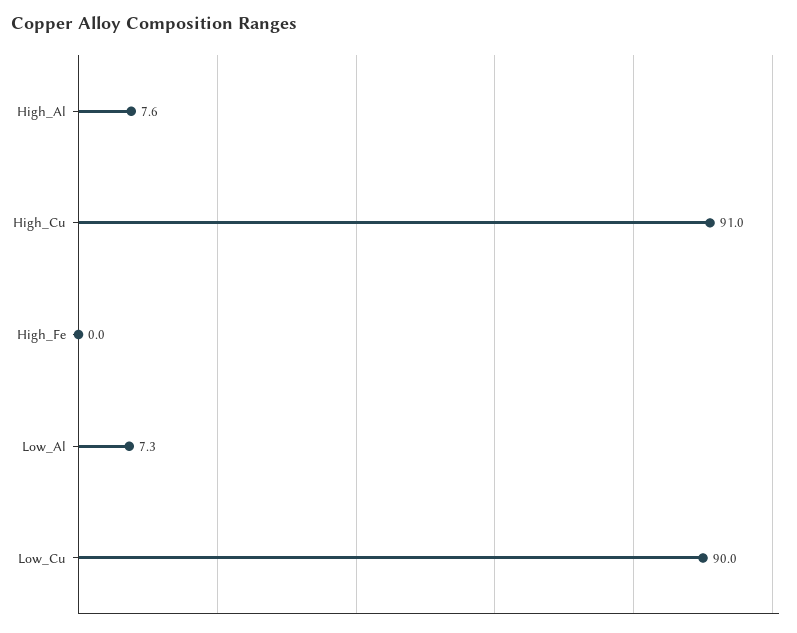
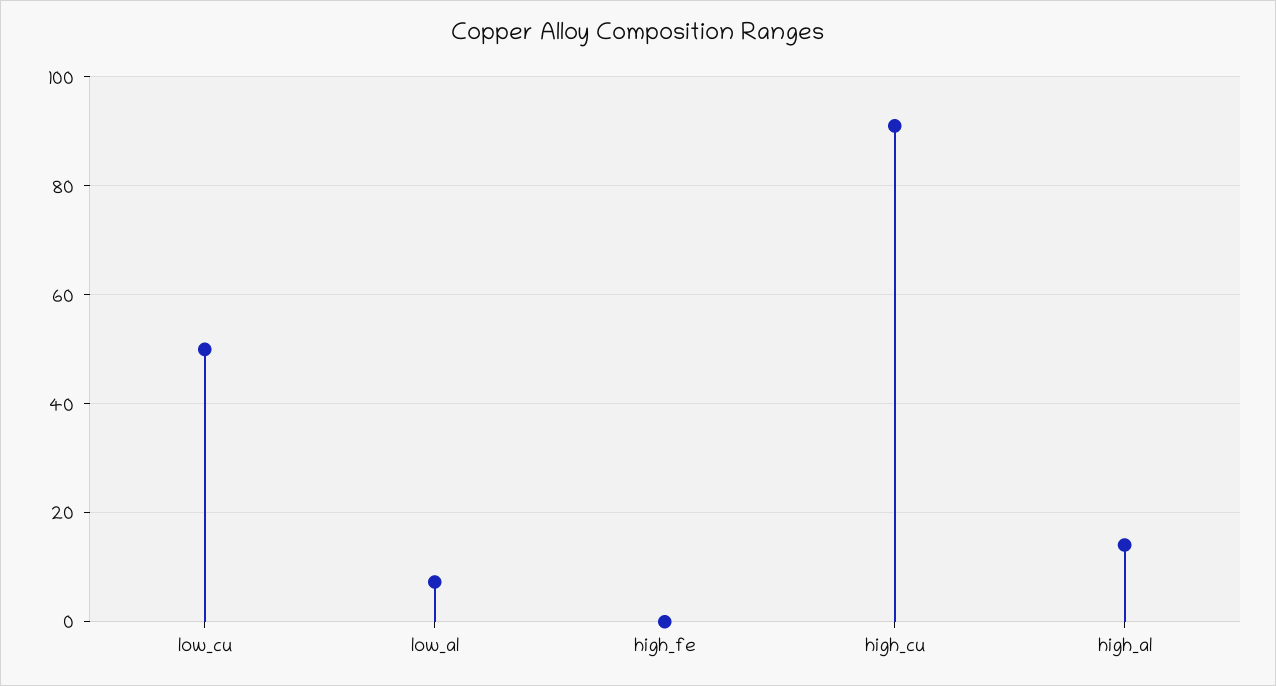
  {
-   "High_Al": 7.6,
+   "High_Al": 14,
    "High_Cu": 91,
    "High_Fe": 0,
    "Low_Al": 7.3,
-   "Low_Cu": 90
+   "Low_Cu": 50
  }

